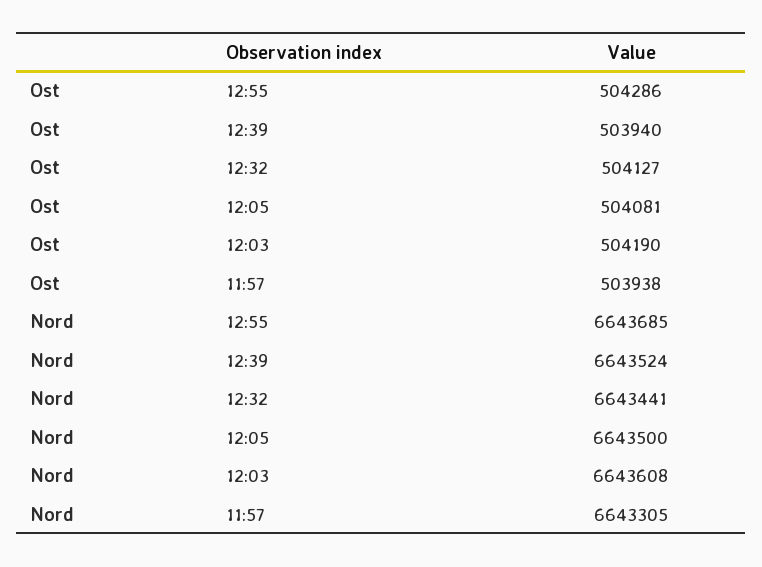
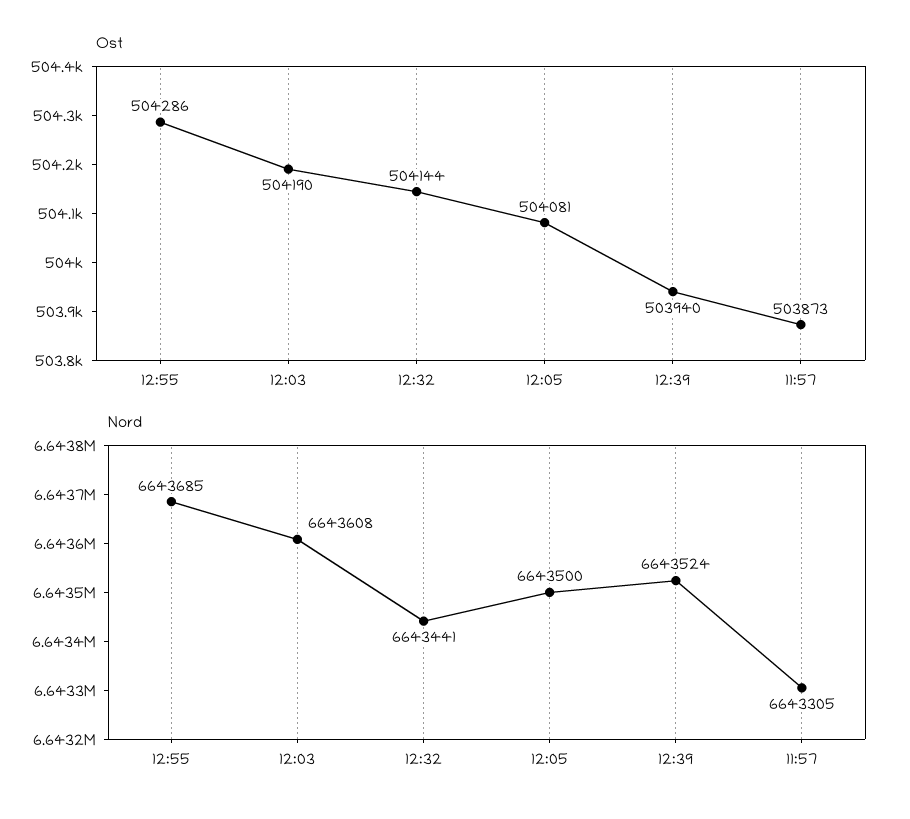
  {
    "Ost": {
      "12:55": 504286,
      "12:39": 503940,
-     "12:32": 504127,
+     "12:32": 504144,
      "12:05": 504081,
      "12:03": 504190,
-     "11:57": 503938
+     "11:57": 503873
    },
    "Nord": {
      "12:55": 6643685,
      "12:39": 6643524,
      "12:32": 6643441,
      "12:05": 6643500,
      "12:03": 6643608,
      "11:57": 6643305
    }
  }

